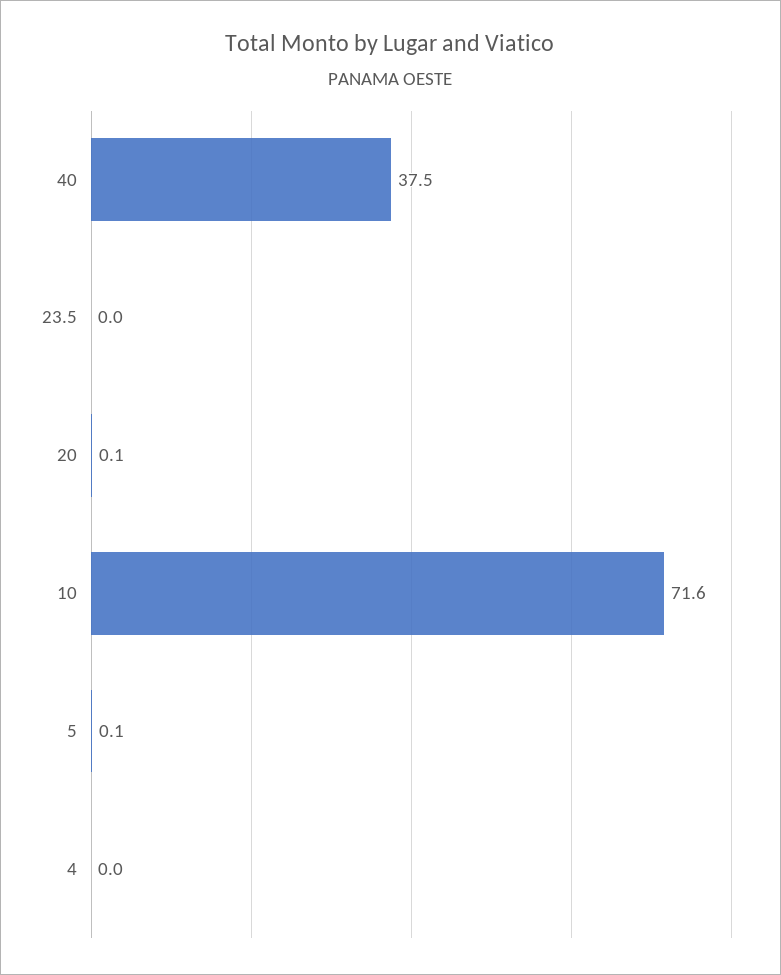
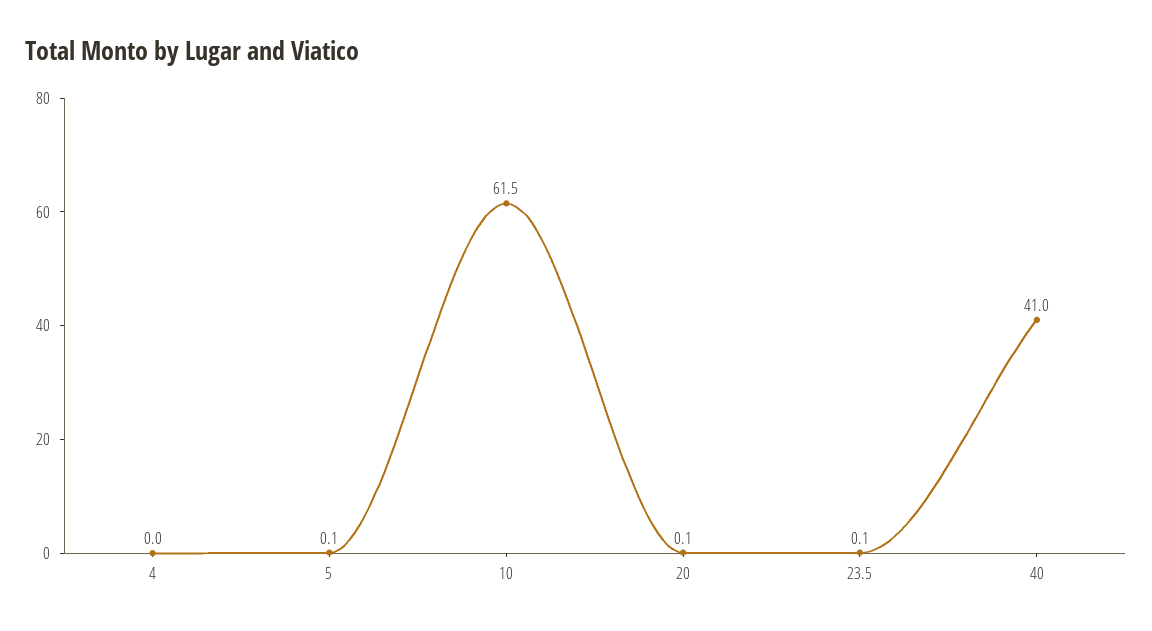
  {
-   "40": 37.5,
+   "40": 41,
-   "23.5": 0,
+   "23.5": 0.1,
    "20": 0.1,
-   "10": 71.6,
+   "10": 61.5,
    "5": 0.1,
    "4": 0
  }

